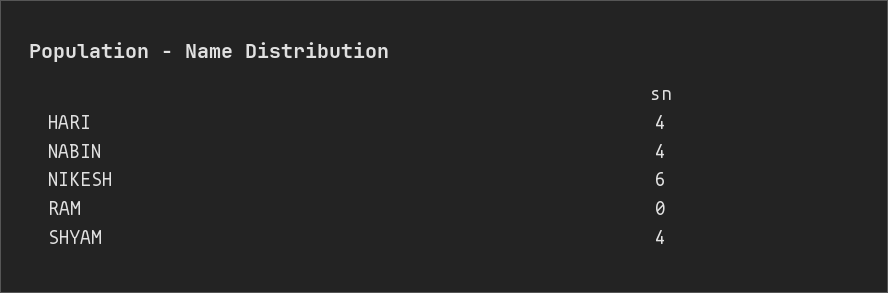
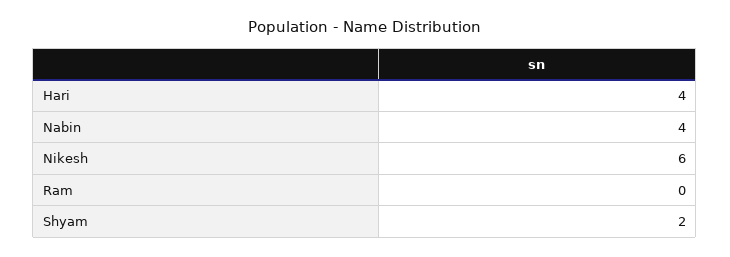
  {
    "HARI": 4,
    "NABIN": 4,
    "NIKESH": 6,
    "RAM": 0,
-   "SHYAM": 4
+   "SHYAM": 2
  }

